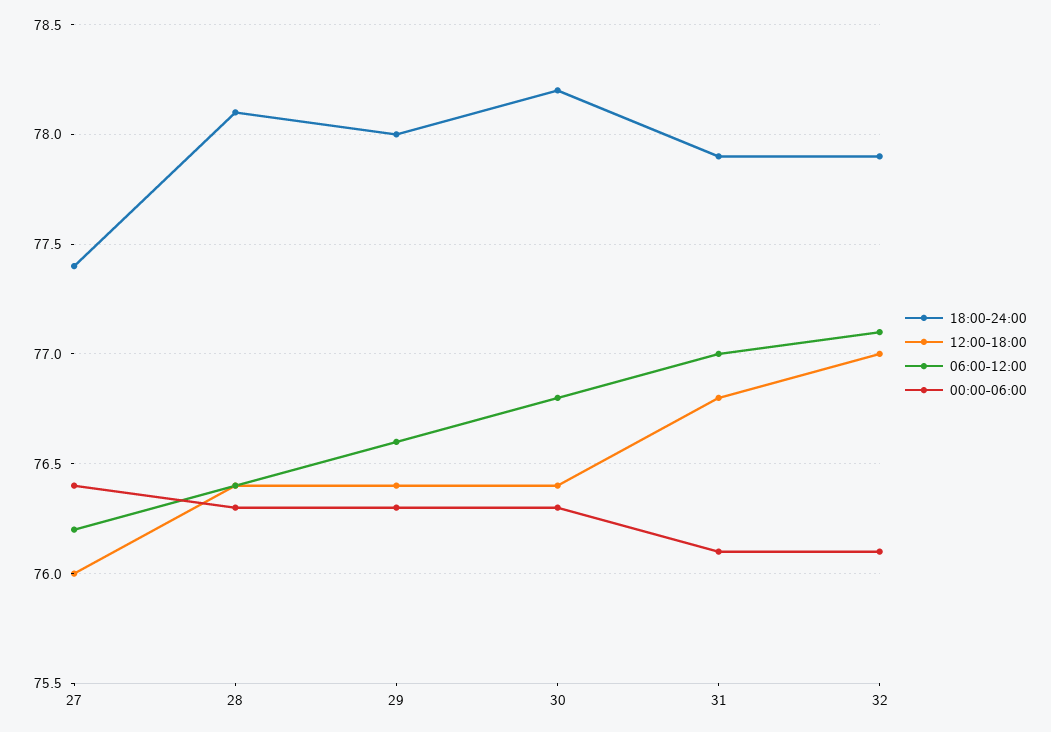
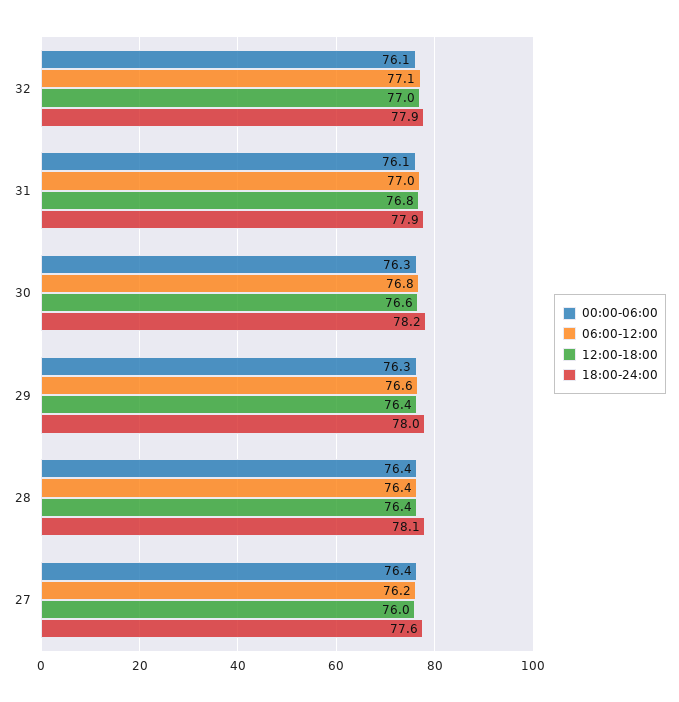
  {
    "18:00-24:00": {
-     "27": 77.4,
+     "27": 77.6,
      "28": 78.1,
      "29": 78,
      "30": 78.2,
      "31": 77.9,
      "32": 77.9
    },
    "12:00-18:00": {
      "27": 76,
      "28": 76.4,
      "29": 76.4,
-     "30": 76.4,
+     "30": 76.6,
      "31": 76.8,
      "32": 77
    },
    "06:00-12:00": {
      "27": 76.2,
      "28": 76.4,
      "29": 76.6,
      "30": 76.8,
      "31": 77,
      "32": 77.1
    },
    "00:00-06:00": {
      "27": 76.4,
-     "28": 76.3,
+     "28": 76.4,
      "29": 76.3,
      "30": 76.3,
      "31": 76.1,
      "32": 76.1
    }
  }

